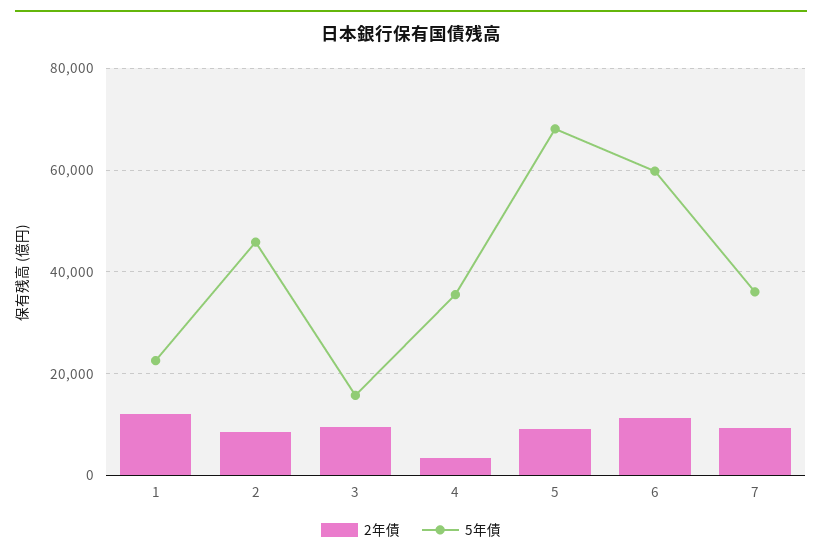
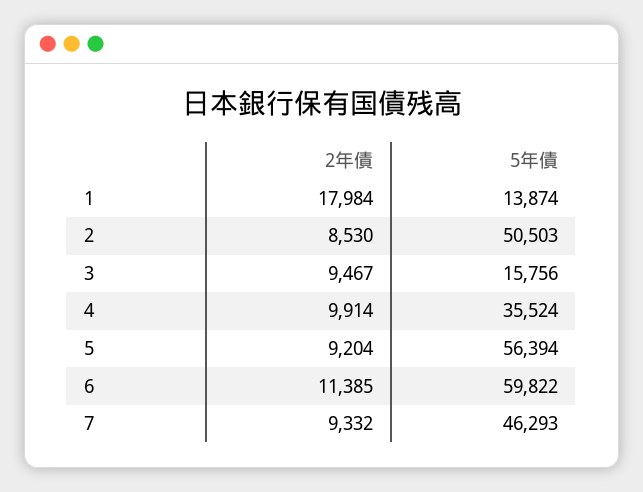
  {
    "2年債": {
-     "1": 12000,
+     "1": 17984,
      "2": 8530,
      "3": 9467,
-     "4": 4000,
+     "4": 9914,
      "5": 9204,
      "6": 11385,
      "7": 9332
    },
    "5年債": {
-     "1": 22000,
+     "1": 13874,
-     "2": 46000,
+     "2": 50503,
      "3": 15756,
      "4": 35524,
-     "5": 68000,
+     "5": 56394,
      "6": 59822,
-     "7": 36000
+     "7": 46293
    }
  }

